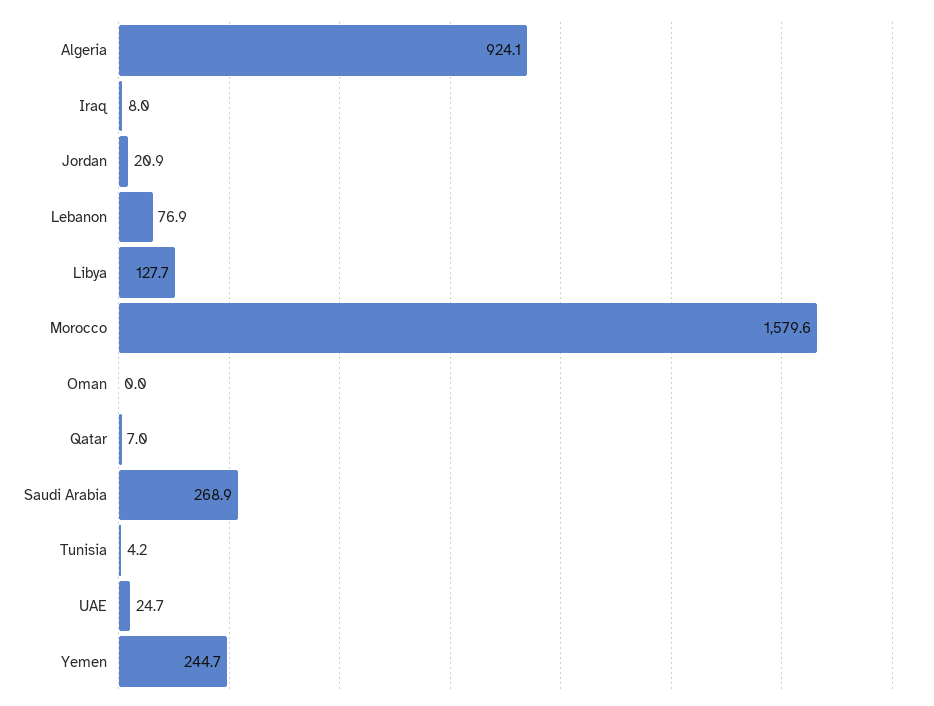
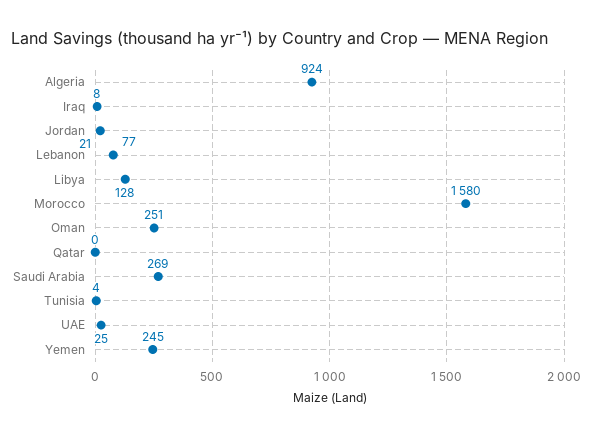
  {
    "Algeria": 924.1,
    "Iraq": 8,
    "Jordan": 20.9,
    "Lebanon": 76.9,
    "Libya": 127.7,
    "Morocco": 1579.6,
-   "Oman": 0,
+   "Oman": 251,
-   "Qatar": 7,
+   "Qatar": 0,
    "Saudi Arabia": 268.9,
    "Tunisia": 4.2,
    "UAE": 24.7,
    "Yemen": 244.7
  }

